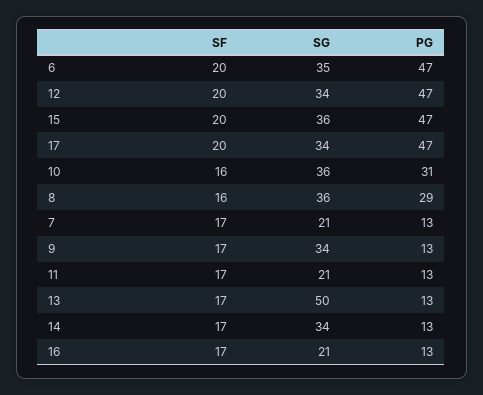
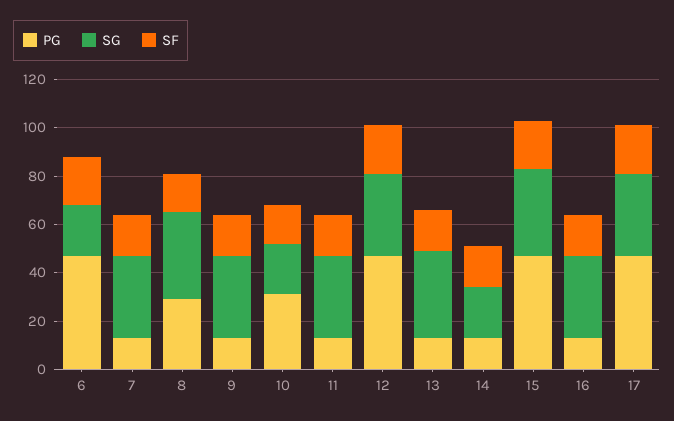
  {
    "SF": {
      "6": 20,
      "12": 20,
      "15": 20,
      "17": 20,
      "10": 16,
      "8": 16,
      "7": 17,
      "9": 17,
      "11": 17,
      "13": 17,
      "14": 17,
      "16": 17
    },
    "SG": {
-     "6": 35,
+     "6": 20,
      "12": 34,
      "15": 36,
      "17": 34,
-     "10": 36,
+     "10": 20,
      "8": 36,
-     "7": 21,
+     "7": 35,
      "9": 34,
-     "11": 21,
+     "11": 35,
-     "13": 50,
+     "13": 35,
-     "14": 34,
+     "14": 20,
-     "16": 21
+     "16": 35
    },
    "PG": {
      "6": 47,
      "12": 47,
      "15": 47,
      "17": 47,
      "10": 31,
      "8": 29,
      "7": 13,
      "9": 13,
      "11": 13,
      "13": 13,
      "14": 13,
      "16": 13
    }
  }

